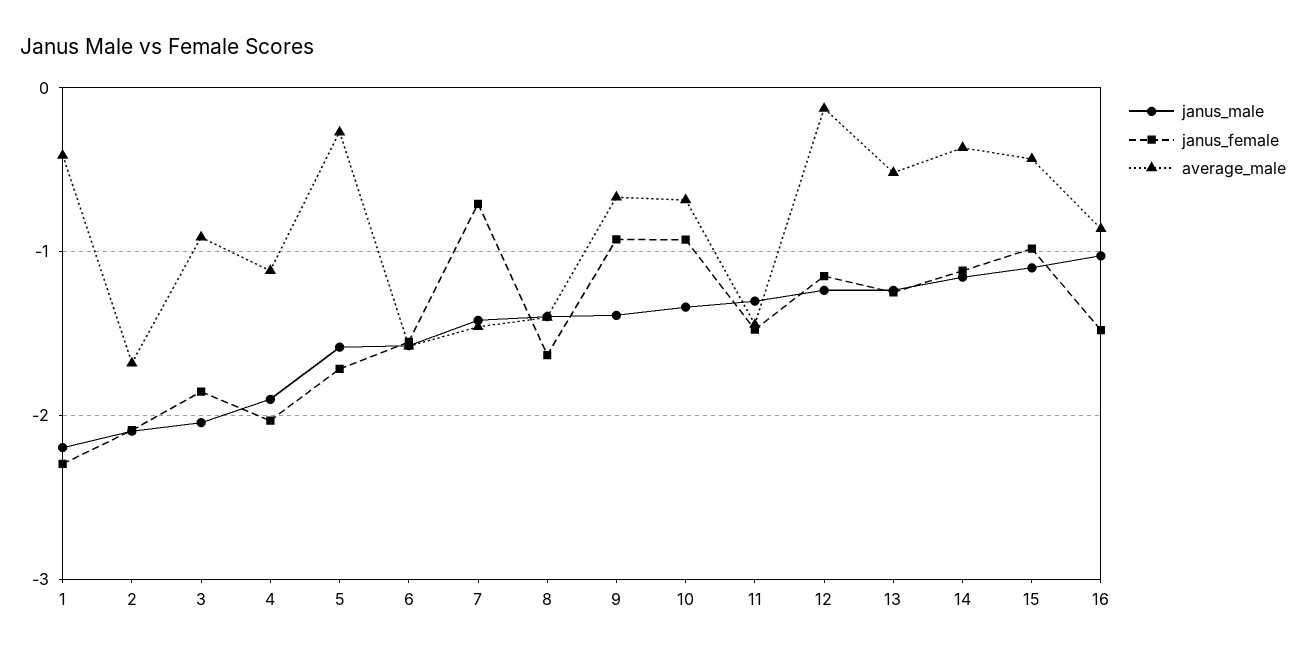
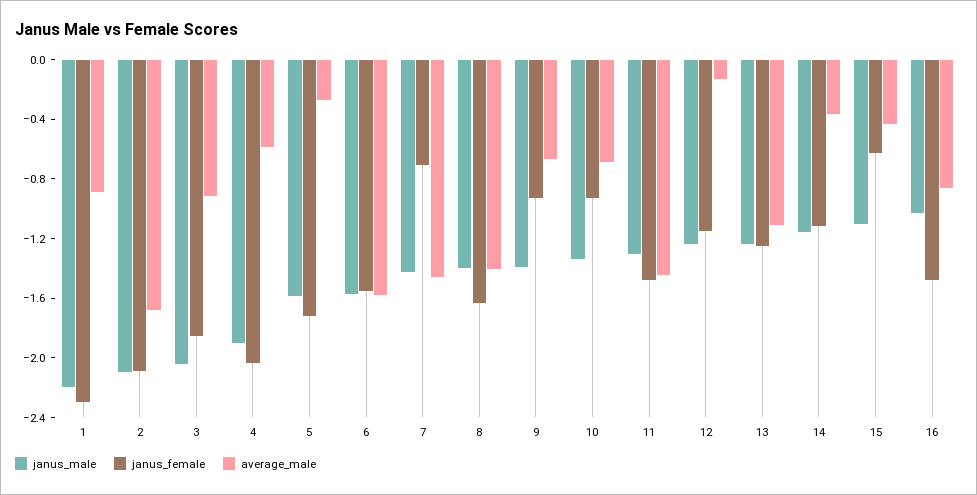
  {
    "janus_male": {
      "1": -2.2,
      "2": -2.1,
      "3": -2,
      "4": -1.9,
      "5": -1.6,
      "6": -1.6,
      "7": -1.4,
      "8": -1.4,
      "9": -1.4,
      "10": -1.3,
      "11": -1.3,
      "12": -1.2,
      "13": -1.2,
      "14": -1.2,
      "15": -1.1,
      "16": -1
    },
    "janus_female": {
      "1": -2.3,
      "2": -2.1,
      "3": -1.9,
      "4": -2,
      "5": -1.7,
      "6": -1.6,
      "7": -0.7,
      "8": -1.6,
      "9": -0.9,
      "10": -0.9,
      "11": -1.5,
      "12": -1.2,
      "13": -1.2,
      "14": -1.1,
-     "15": -1,
+     "15": -0.6,
      "16": -1.5
    },
    "average_male": {
-     "1": -0.4,
+     "1": -0.9,
      "2": -1.7,
      "3": -0.9,
-     "4": -1.1,
+     "4": -0.6,
      "5": -0.3,
      "6": -1.6,
      "7": -1.5,
      "8": -1.4,
      "9": -0.7,
      "10": -0.7,
      "11": -1.4,
      "12": -0.1,
-     "13": -0.5,
+     "13": -1.1,
      "14": -0.4,
      "15": -0.4,
      "16": -0.9
    }
  }

